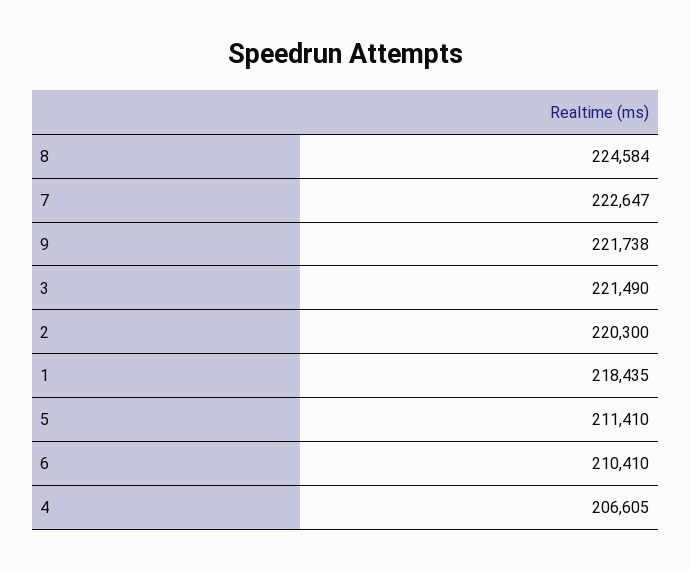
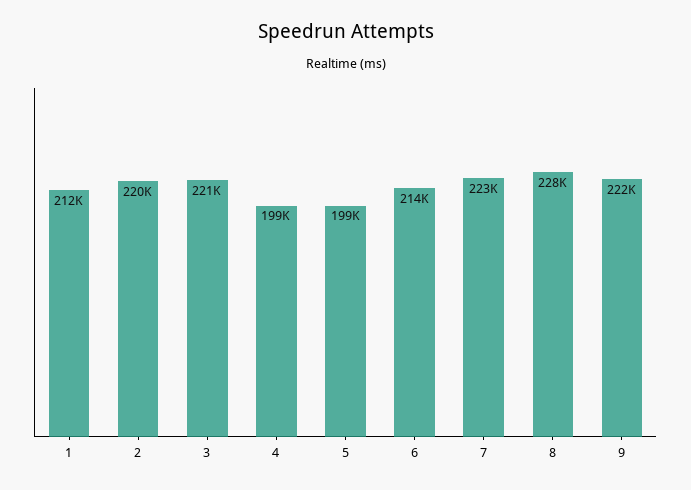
  {
-   "8": 224584,
+   "8": 228000,
    "7": 222647,
    "9": 221738,
    "3": 221490,
    "2": 220300,
-   "1": 218435,
+   "1": 212000,
-   "5": 211410,
+   "5": 199000,
-   "6": 210410,
+   "6": 214000,
-   "4": 206605
+   "4": 199000
  }

